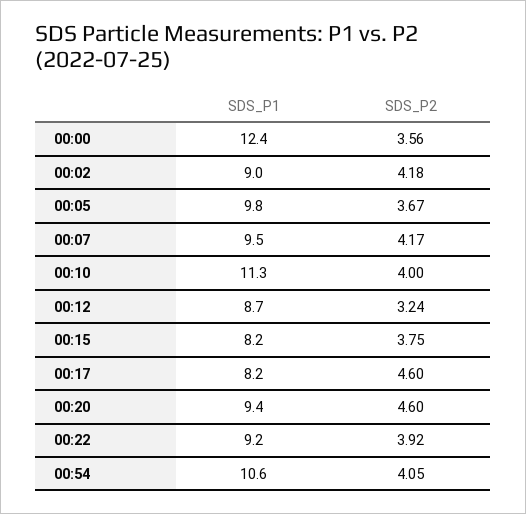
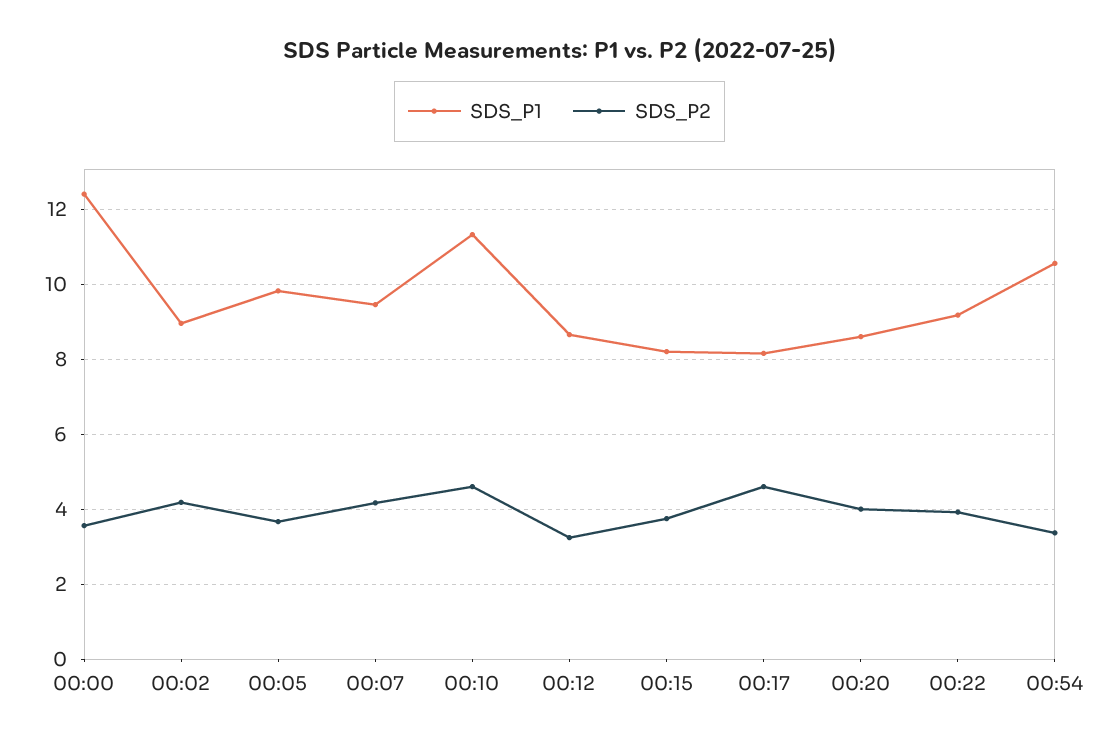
  {
    "SDS_P1": {
      "00:00": 12.4,
      "00:02": 9,
      "00:05": 9.8,
      "00:07": 9.5,
      "00:10": 11.3,
      "00:12": 8.7,
      "00:15": 8.2,
      "00:17": 8.2,
-     "00:20": 9.4,
+     "00:20": 8.6,
      "00:22": 9.2,
      "00:54": 10.6
    },
    "SDS_P2": {
      "00:00": 3.56,
      "00:02": 4.18,
      "00:05": 3.67,
      "00:07": 4.17,
-     "00:10": 4,
+     "00:10": 4.6,
      "00:12": 3.24,
      "00:15": 3.75,
      "00:17": 4.6,
-     "00:20": 4.6,
+     "00:20": 4,
      "00:22": 3.92,
-     "00:54": 4.05
+     "00:54": 3.4
    }
  }

